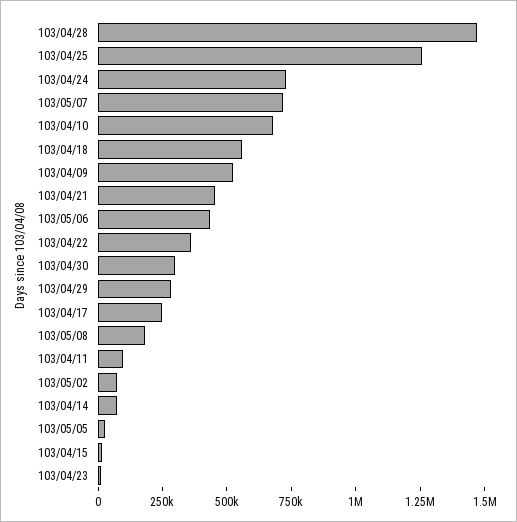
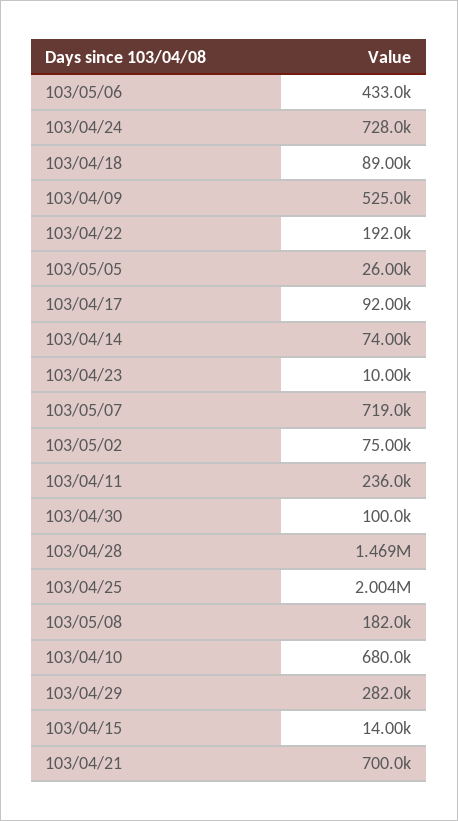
  {
    "103/04/28": 1469000,
-   "103/04/25": 1250000,
+   "103/04/25": 2004000,
    "103/04/24": 728000,
    "103/05/07": 719000,
    "103/04/10": 680000,
-   "103/04/18": 550000,
+   "103/04/18": 89000,
    "103/04/09": 525000,
-   "103/04/21": 450000,
+   "103/04/21": 700000,
    "103/05/06": 433000,
-   "103/04/22": 350000,
+   "103/04/22": 192000,
-   "103/04/30": 300000,
+   "103/04/30": 100000,
    "103/04/29": 282000,
-   "103/04/17": 250000,
+   "103/04/17": 92000,
    "103/05/08": 182000,
-   "103/04/11": 100000,
+   "103/04/11": 236000,
    "103/05/02": 75000,
    "103/04/14": 74000,
    "103/05/05": 26000,
    "103/04/15": 14000,
    "103/04/23": 10000
  }

